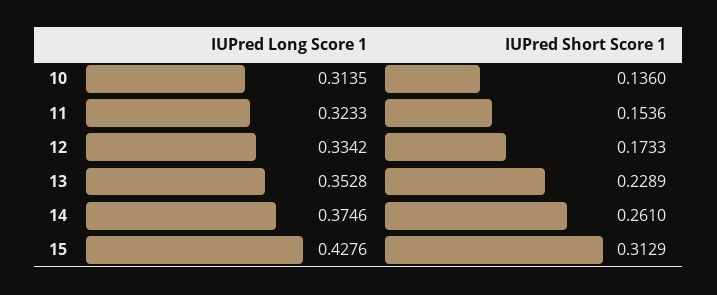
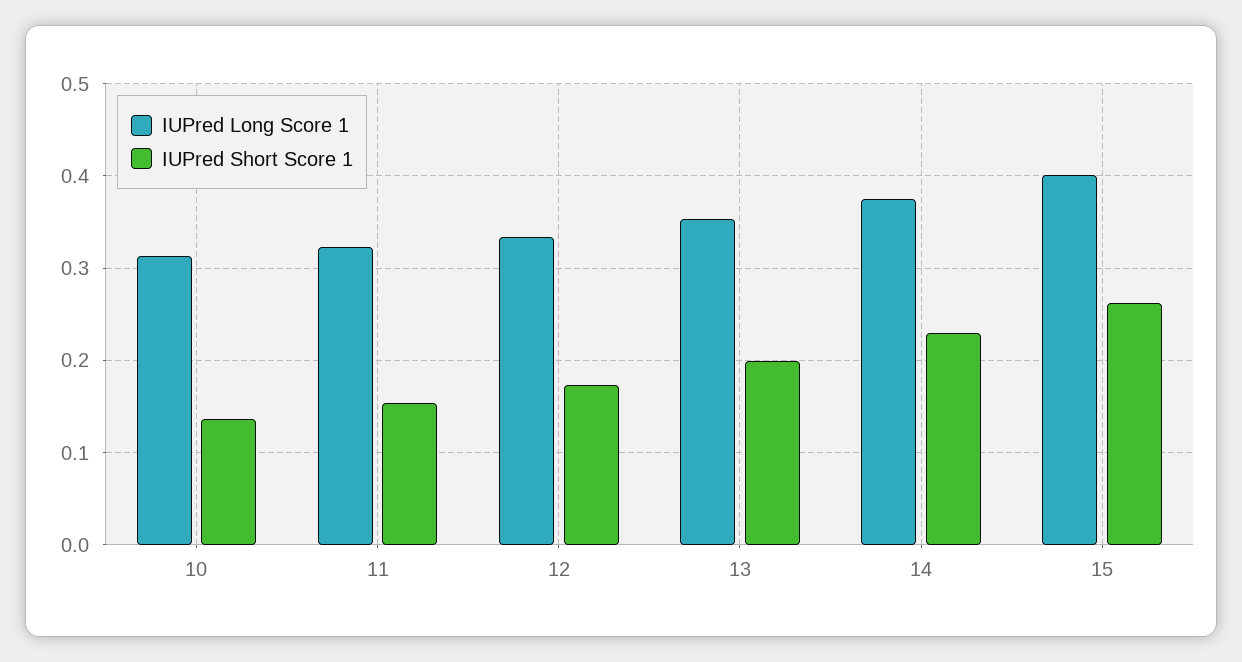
  {
    "IUPred Long Score 1": {
      "10": 0.3135,
      "11": 0.3233,
      "12": 0.3342,
      "13": 0.3528,
      "14": 0.3746,
-     "15": 0.4276
+     "15": 0.4
    },
    "IUPred Short Score 1": {
      "10": 0.136,
      "11": 0.1536,
      "12": 0.1733,
-     "13": 0.2289,
+     "13": 0.2,
-     "14": 0.261,
+     "14": 0.23,
-     "15": 0.3129
+     "15": 0.26
    }
  }

